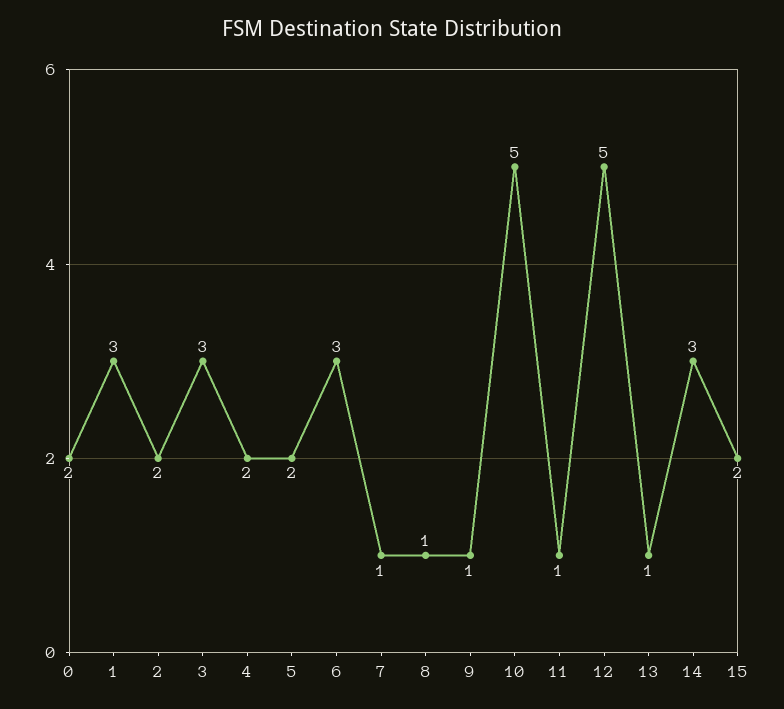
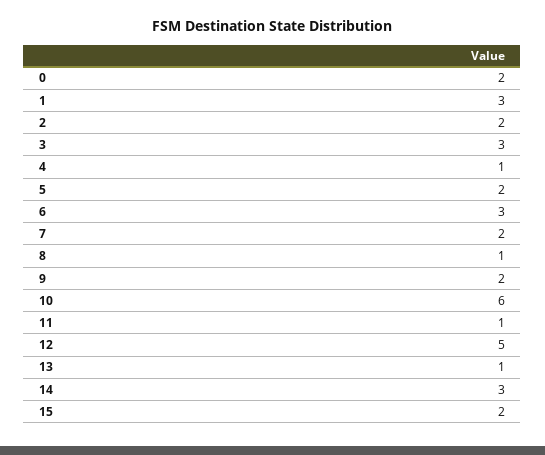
  {
    "0": 2,
    "1": 3,
    "2": 2,
    "3": 3,
-   "4": 2,
+   "4": 1,
    "5": 2,
    "6": 3,
-   "7": 1,
+   "7": 2,
    "8": 1,
-   "9": 1,
+   "9": 2,
-   "10": 5,
+   "10": 6,
    "11": 1,
    "12": 5,
    "13": 1,
    "14": 3,
    "15": 2
  }

